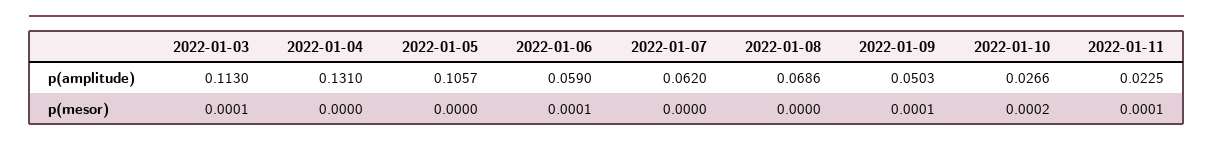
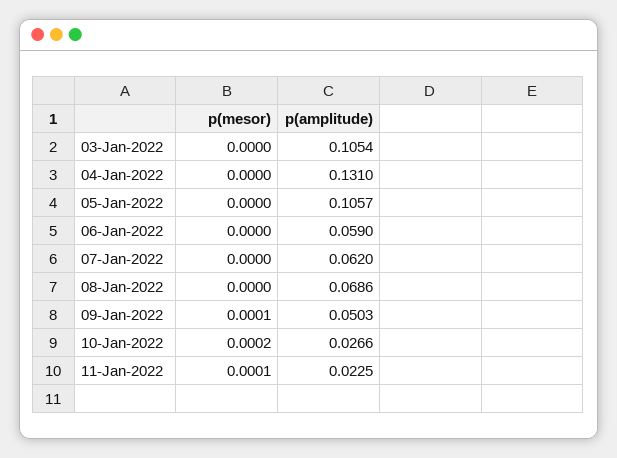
  {
    "2022-01-03": {
-     "p(amplitude)": 0.113,
+     "p(amplitude)": 0.1054,
-     "p(mesor)": 0.0001
+     "p(mesor)": 0
    },
    "2022-01-04": {
      "p(amplitude)": 0.131,
      "p(mesor)": 0
    },
    "2022-01-05": {
      "p(amplitude)": 0.1057,
      "p(mesor)": 0
    },
    "2022-01-06": {
      "p(amplitude)": 0.059,
-     "p(mesor)": 0.0001
+     "p(mesor)": 0
    },
    "2022-01-07": {
      "p(amplitude)": 0.062,
      "p(mesor)": 0
    },
    "2022-01-08": {
      "p(amplitude)": 0.0686,
      "p(mesor)": 0
    },
    "2022-01-09": {
      "p(amplitude)": 0.0503,
      "p(mesor)": 0.0001
    },
    "2022-01-10": {
      "p(amplitude)": 0.0266,
      "p(mesor)": 0.0002
    },
    "2022-01-11": {
      "p(amplitude)": 0.0225,
      "p(mesor)": 0.0001
    }
  }

